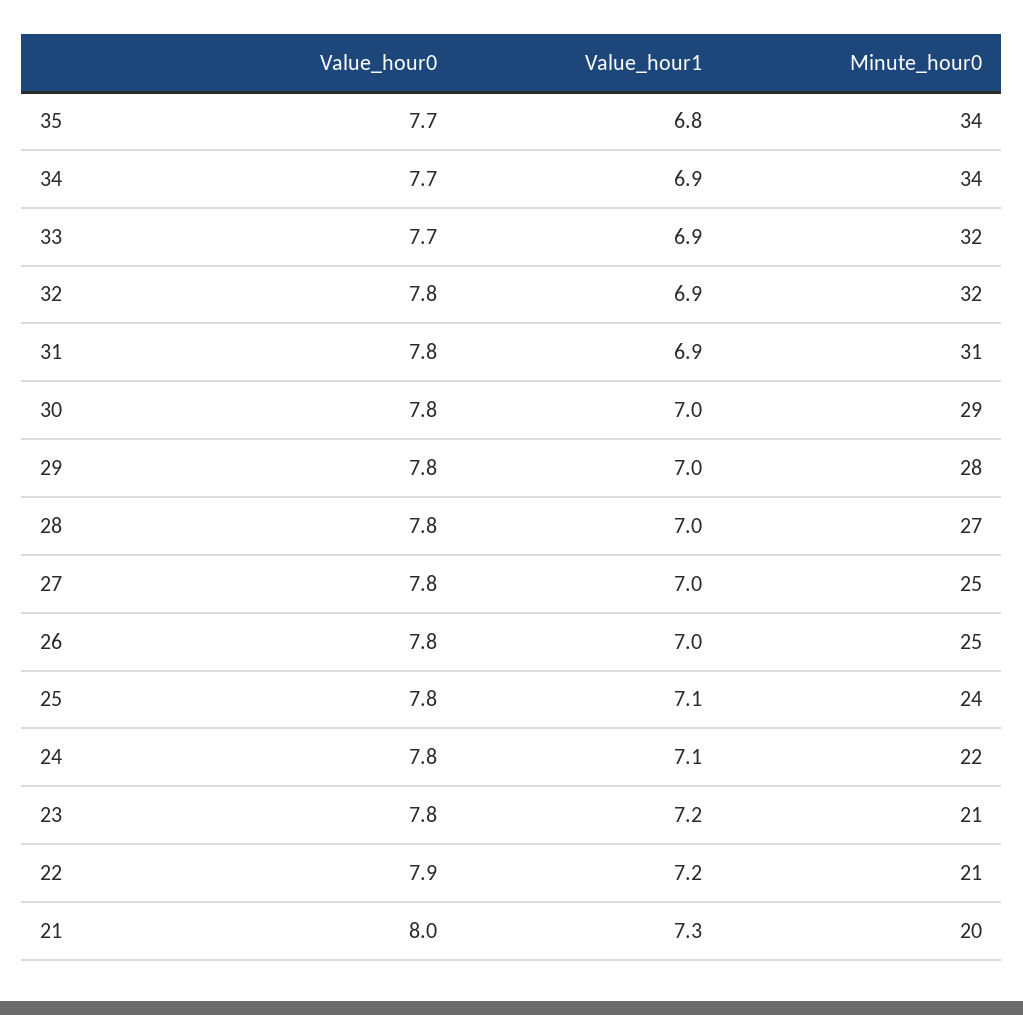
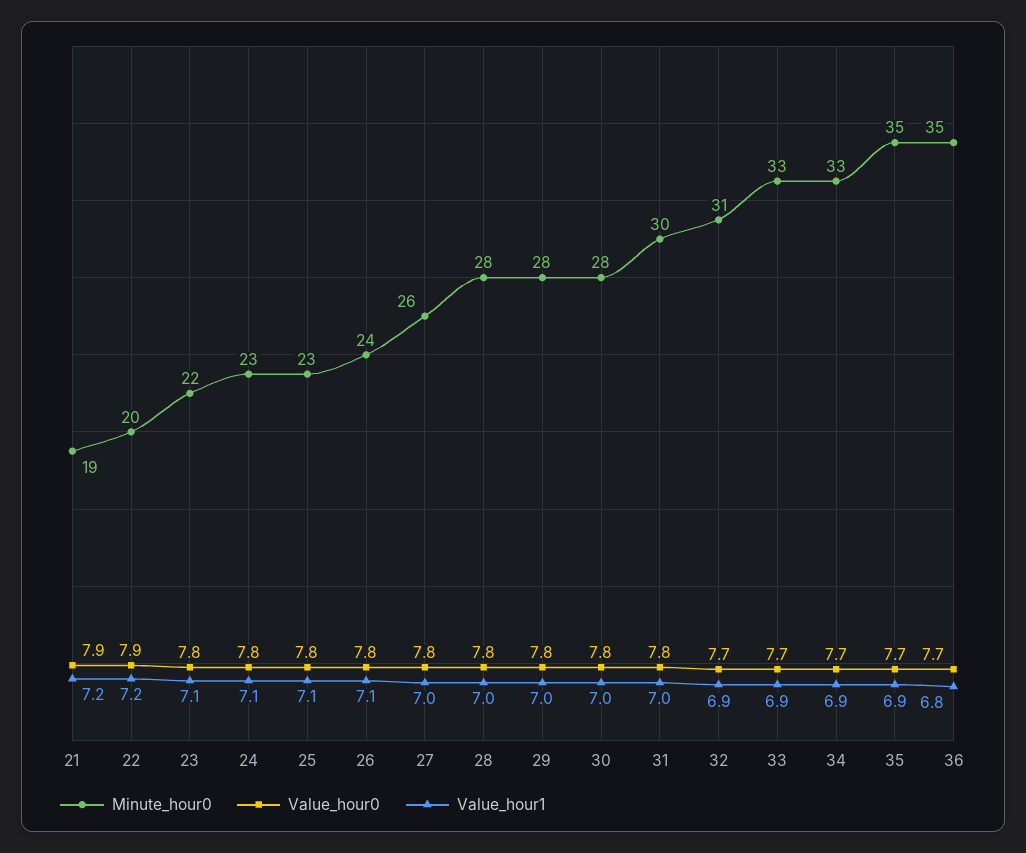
  {
    "Value_hour0": {
      "35": 7.7,
      "34": 7.7,
      "33": 7.7,
-     "32": 7.8,
+     "32": 7.7,
      "31": 7.8,
      "30": 7.8,
      "29": 7.8,
      "28": 7.8,
      "27": 7.8,
      "26": 7.8,
      "25": 7.8,
      "24": 7.8,
      "23": 7.8,
      "22": 7.9,
-     "21": 8
+     "21": 7.9,
+     "36": 7.7
    },
    "Value_hour1": {
-     "35": 6.8,
+     "35": 6.9,
      "34": 6.9,
      "33": 6.9,
      "32": 6.9,
-     "31": 6.9,
+     "31": 7,
      "30": 7,
      "29": 7,
      "28": 7,
      "27": 7,
-     "26": 7,
+     "26": 7.1,
      "25": 7.1,
      "24": 7.1,
-     "23": 7.2,
+     "23": 7.1,
      "22": 7.2,
-     "21": 7.3
+     "21": 7.2,
+     "36": 6.8
    },
    "Minute_hour0": {
-     "35": 34,
+     "35": 35,
-     "34": 34,
+     "34": 33,
-     "33": 32,
+     "33": 33,
-     "32": 32,
+     "32": 31,
-     "31": 31,
+     "31": 30,
-     "30": 29,
+     "30": 28,
      "29": 28,
-     "28": 27,
+     "28": 28,
-     "27": 25,
+     "27": 26,
-     "26": 25,
+     "26": 24,
-     "25": 24,
+     "25": 23,
-     "24": 22,
+     "24": 23,
-     "23": 21,
+     "23": 22,
-     "22": 21,
+     "22": 20,
-     "21": 20
+     "21": 19,
+     "36": 35
    }
  }

